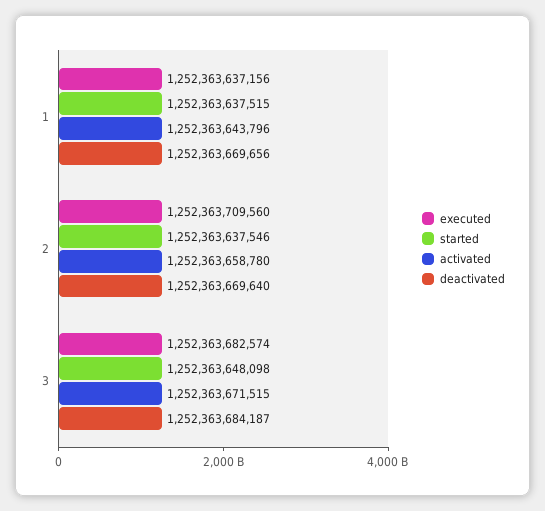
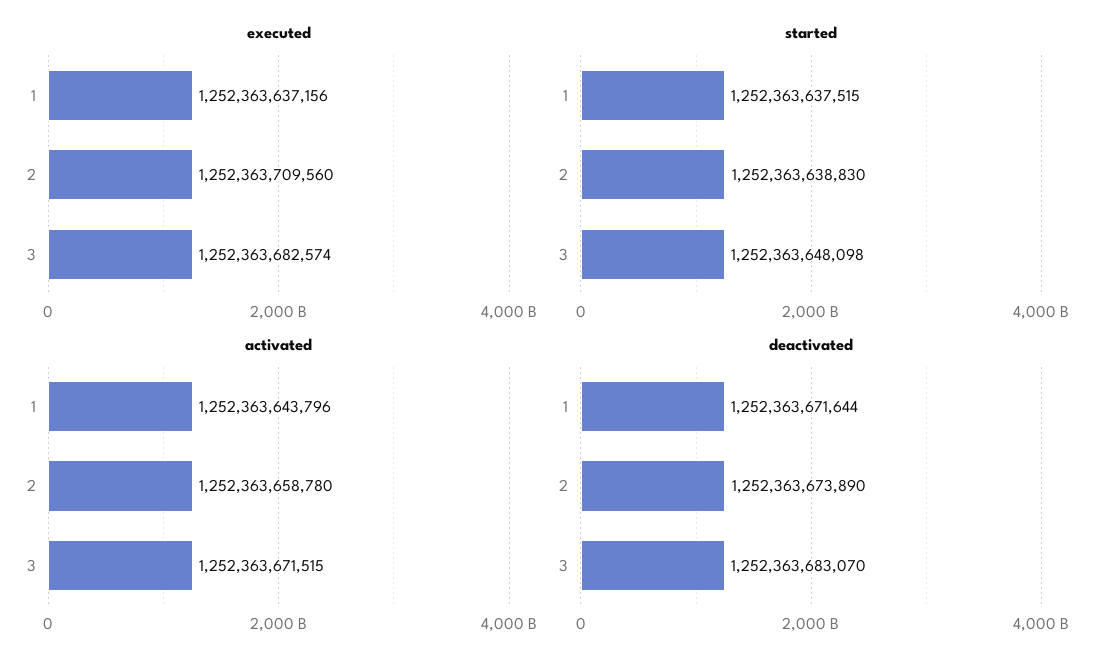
  {
    "executed": {
      "1": 1252363637156,
      "2": 1252363709560,
      "3": 1252363682574
    },
    "started": {
      "1": 1252363637515,
-     "2": 1252363637546,
+     "2": 1252363638830,
      "3": 1252363648098
    },
    "activated": {
      "1": 1252363643796,
      "2": 1252363658780,
      "3": 1252363671515
    },
    "deactivated": {
-     "1": 1252363669656,
+     "1": 1252363671644,
-     "2": 1252363669640,
+     "2": 1252363673890,
-     "3": 1252363684187
+     "3": 1252363683070
    }
  }

